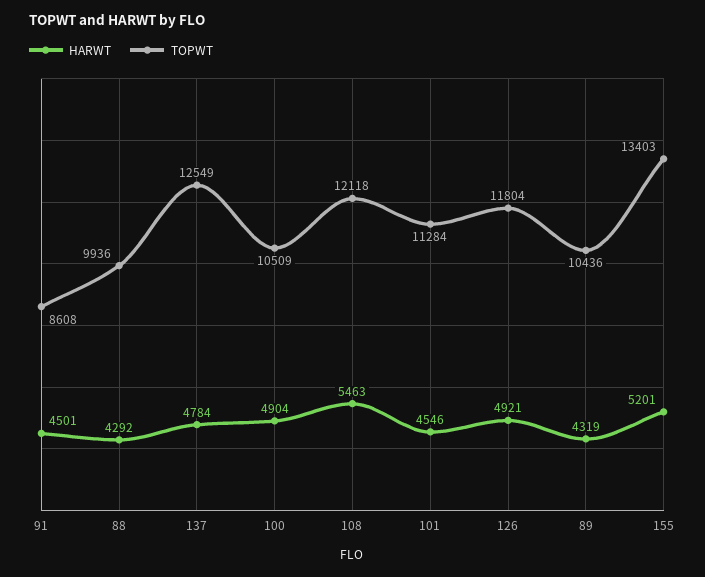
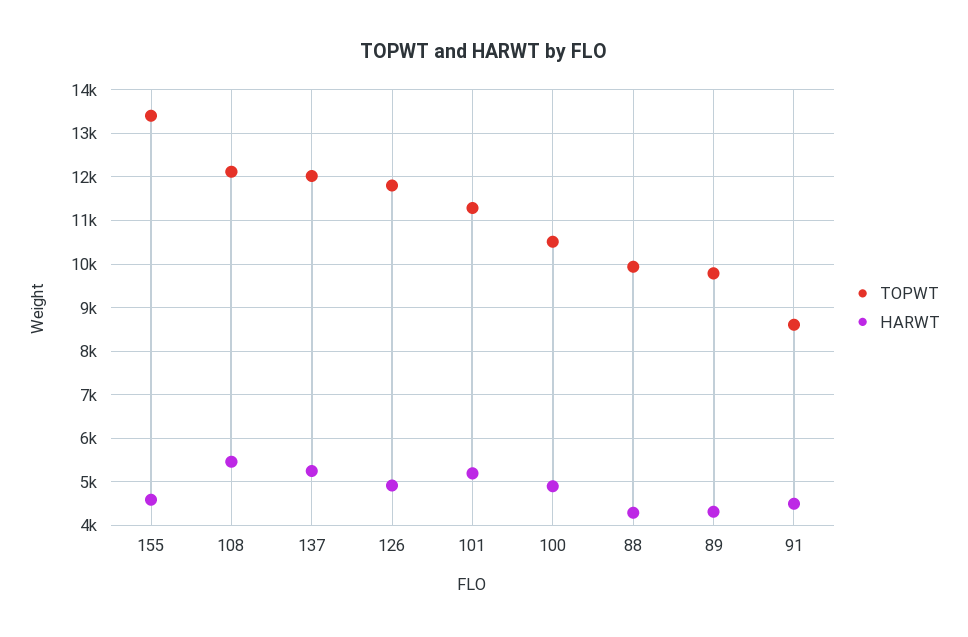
  {
    "HARWT": {
      "91": 4501,
      "88": 4292,
-     "137": 4784,
+     "137": 5200,
      "100": 4904,
      "108": 5463,
-     "101": 4546,
+     "101": 5200,
      "126": 4921,
      "89": 4319,
-     "155": 5201
+     "155": 4600
    },
    "TOPWT": {
      "91": 8608,
      "88": 9936,
-     "137": 12549,
+     "137": 12000,
      "100": 10509,
      "108": 12118,
      "101": 11284,
      "126": 11804,
-     "89": 10436,
+     "89": 9800,
      "155": 13403
    }
  }

